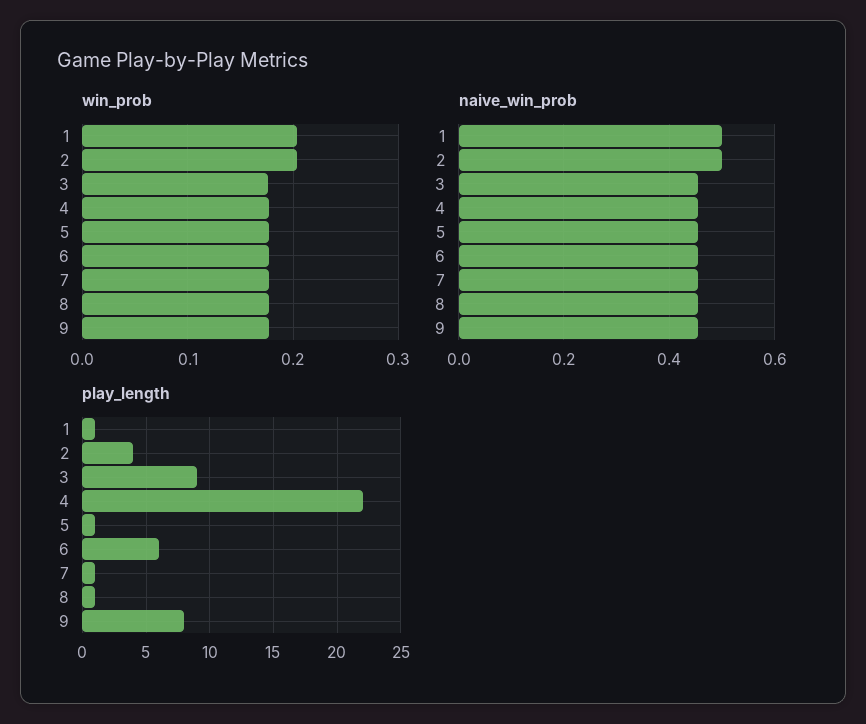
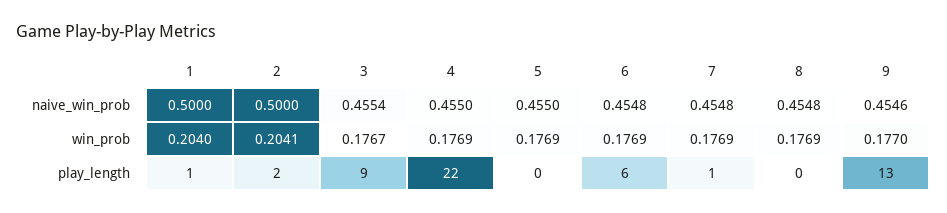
  {
    "win_prob": {
      "1": 0.204,
      "2": 0.2041,
      "3": 0.1767,
      "4": 0.1769,
      "5": 0.1769,
      "6": 0.1769,
      "7": 0.1769,
      "8": 0.1769,
      "9": 0.177
    },
    "naive_win_prob": {
      "1": 0.5,
      "2": 0.5,
      "3": 0.4554,
      "4": 0.455,
      "5": 0.455,
      "6": 0.4548,
      "7": 0.4548,
      "8": 0.4548,
      "9": 0.4546
    },
    "play_length": {
      "1": 1,
-     "2": 4,
+     "2": 2,
      "3": 9,
      "4": 22,
-     "5": 1,
+     "5": 0,
      "6": 6,
      "7": 1,
-     "8": 1,
+     "8": 0,
-     "9": 8
+     "9": 13
    }
  }

